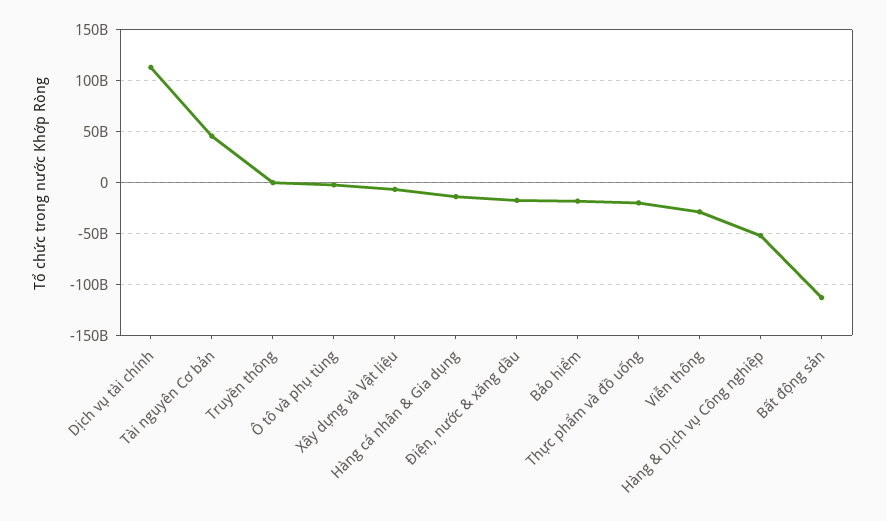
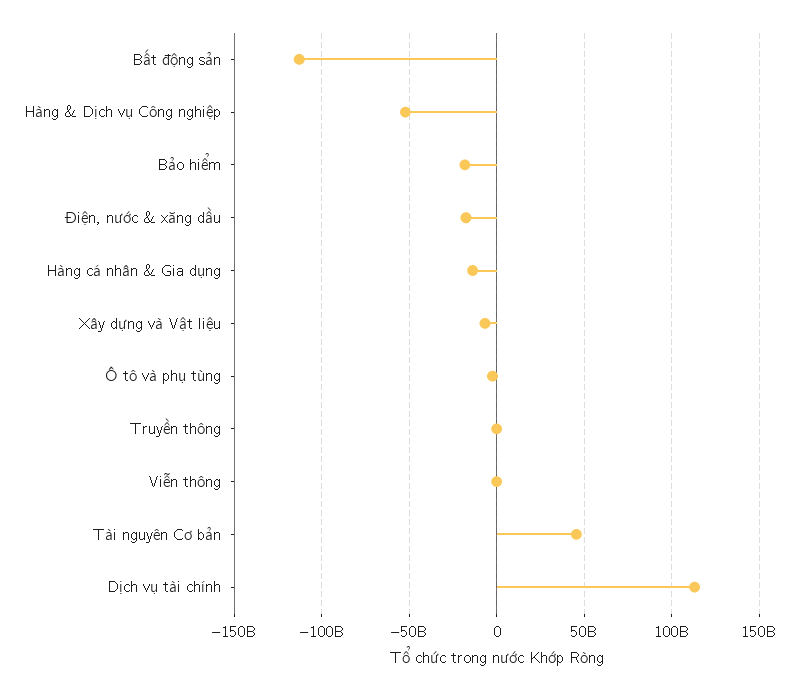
  {
    "Dịch vụ tài chính": 115000000000,
    "Tài nguyên Cơ bản": 45000000000,
    "Truyền thông": 0,
    "Ô tô và phụ tùng": 0,
    "Xây dựng và Vật liệu": -5000000000,
    "Hàng cá nhân & Gia dụng": -15000000000,
    "Điện, nước & xăng dầu": -15000000000,
    "Bảo hiểm": -20000000000,
-   "Thực phẩm và đồ uống": -20000000000,
-   "Viễn thông": -30000000000,
+   "Viễn thông": 0,
    "Hàng & Dịch vụ Công nghiệp": -50000000000,
    "Bất động sản": -115000000000
  }

